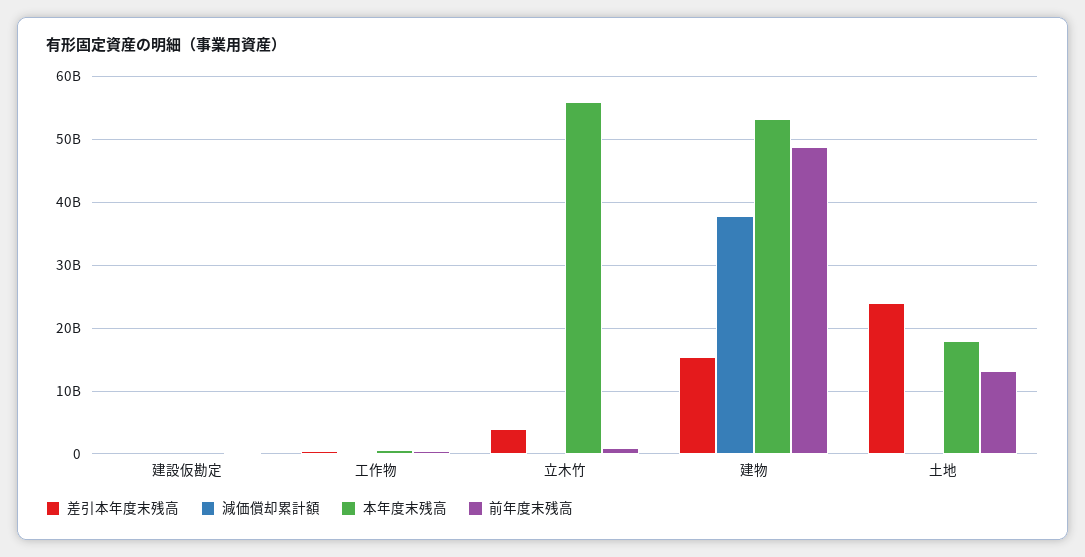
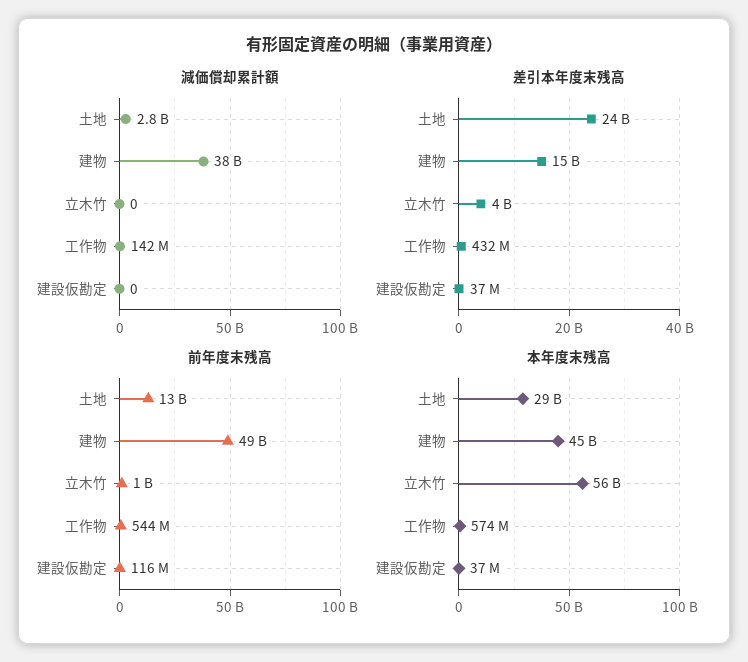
  {
    "差引本年度末残高": {
      "建設仮勘定": 37000000,
      "工作物": 432000000,
      "立木竹": 4000000000,
      "建物": 15000000000,
      "土地": 24000000000
    },
    "減価償却累計額": {
      "建設仮勘定": 0,
      "工作物": 142000000,
      "立木竹": 0,
      "建物": 38000000000,
-     "土地": 0
+     "土地": 2800000000
    },
    "本年度末残高": {
      "建設仮勘定": 37000000,
      "工作物": 574000000,
      "立木竹": 56000000000,
-     "建物": 53000000000,
+     "建物": 45000000000,
-     "土地": 18000000000
+     "土地": 29000000000
    },
    "前年度末残高": {
      "建設仮勘定": 116000000,
      "工作物": 544000000,
      "立木竹": 1000000000,
      "建物": 49000000000,
      "土地": 13000000000
    }
  }

